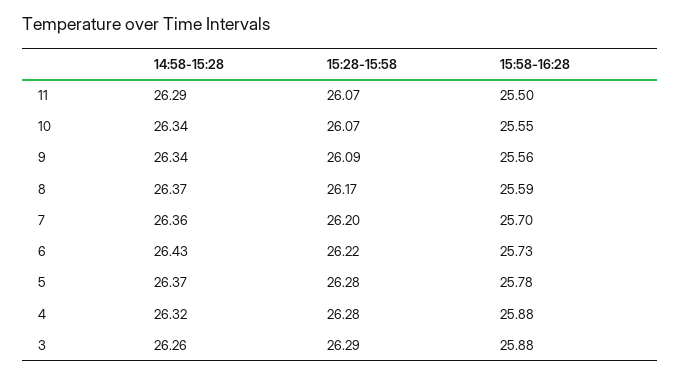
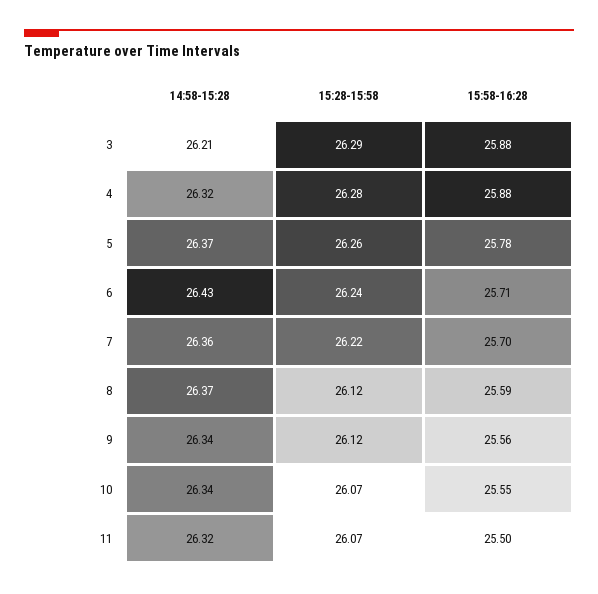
  {
    "14:58-15:28": {
-     "11": 26.29,
+     "11": 26.32,
      "10": 26.34,
      "9": 26.34,
      "8": 26.37,
      "7": 26.36,
      "6": 26.43,
      "5": 26.37,
      "4": 26.32,
-     "3": 26.26
+     "3": 26.21
    },
    "15:28-15:58": {
      "11": 26.07,
      "10": 26.07,
-     "9": 26.09,
+     "9": 26.12,
-     "8": 26.17,
+     "8": 26.12,
-     "7": 26.2,
+     "7": 26.22,
-     "6": 26.22,
+     "6": 26.24,
-     "5": 26.28,
+     "5": 26.26,
      "4": 26.28,
      "3": 26.29
    },
    "15:58-16:28": {
      "11": 25.5,
      "10": 25.55,
      "9": 25.56,
      "8": 25.59,
      "7": 25.7,
-     "6": 25.73,
+     "6": 25.71,
      "5": 25.78,
      "4": 25.88,
      "3": 25.88
    }
  }

